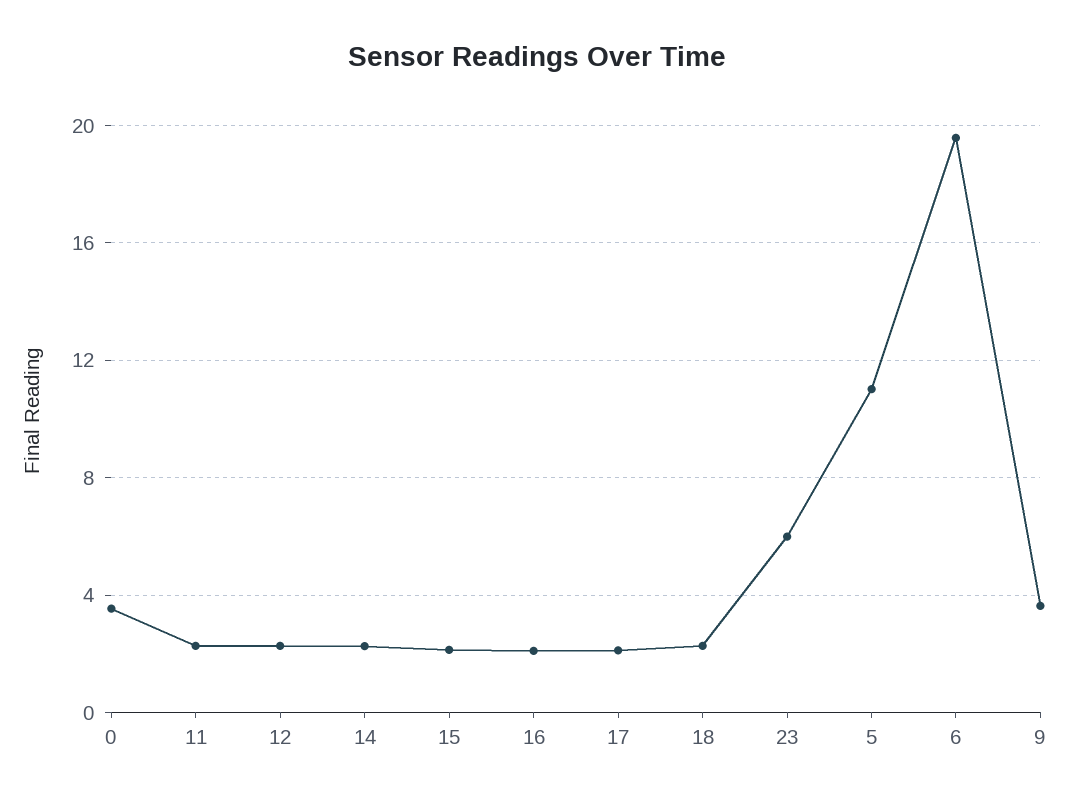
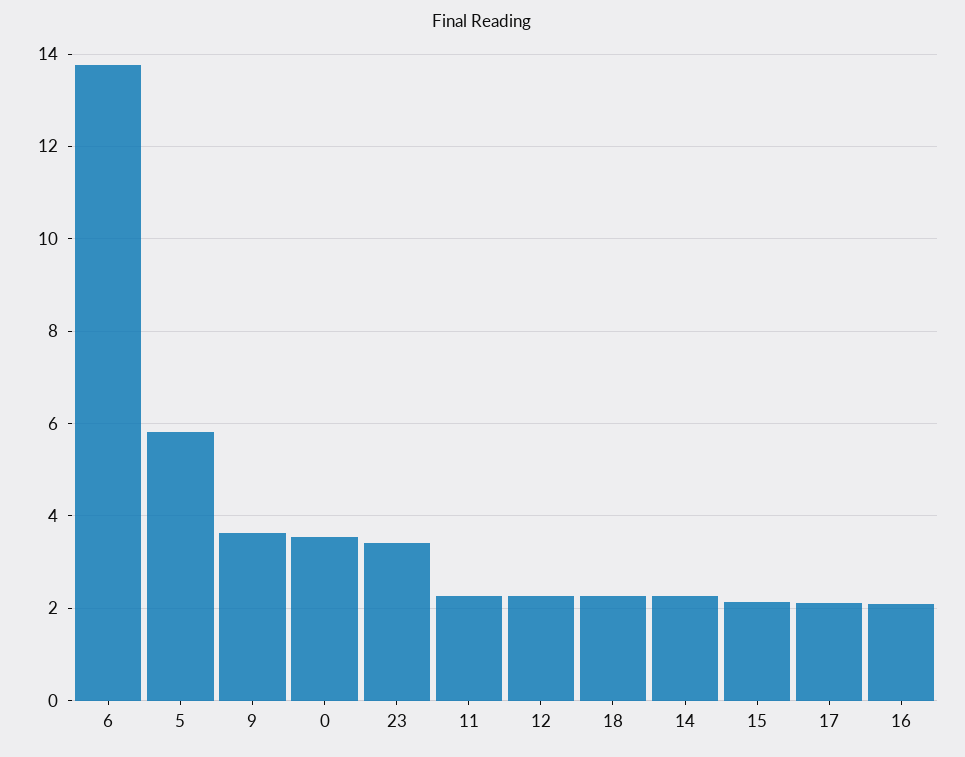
  {
    "0": 3.6,
    "11": 2.2,
    "12": 2.2,
    "14": 2.2,
    "15": 2.2,
    "16": 2.2,
    "17": 2.2,
    "18": 2.2,
-   "23": 6,
+   "23": 3.4,
-   "5": 11,
+   "5": 5.8,
-   "6": 19.5,
+   "6": 13.8,
    "9": 3.6
  }

